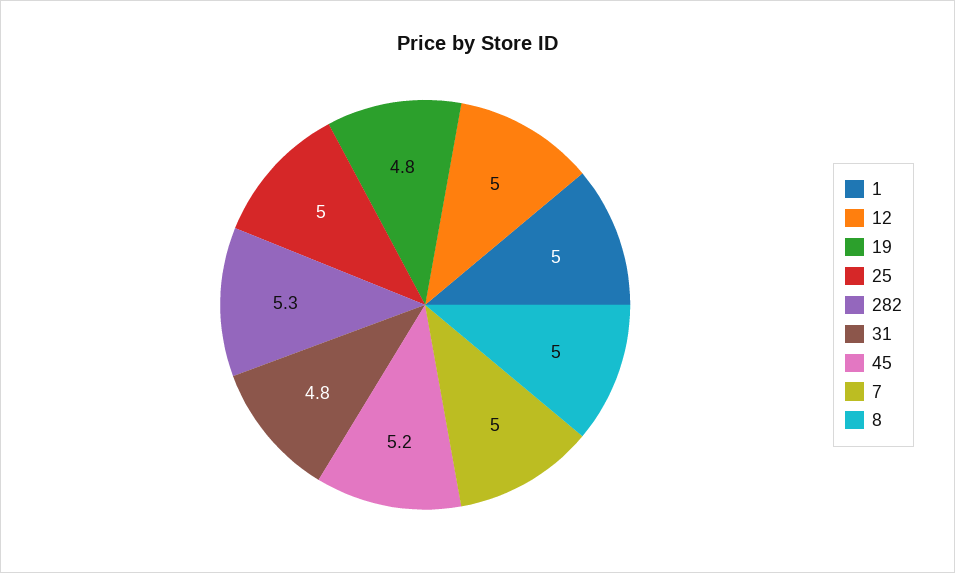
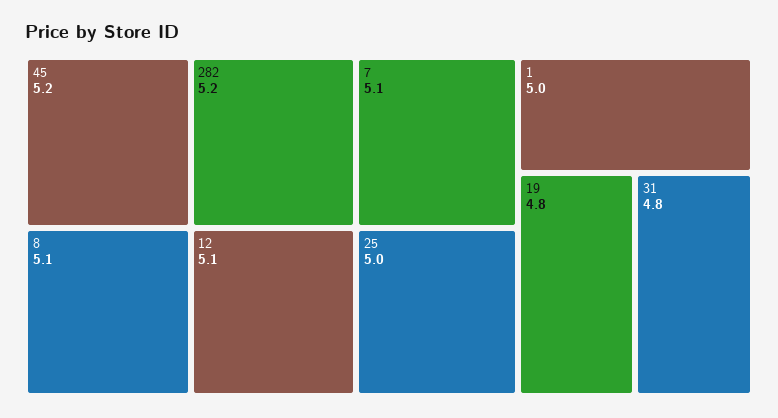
  {
    "1": 5,
-   "12": 5,
+   "12": 5.1,
    "19": 4.8,
    "25": 5,
-   "282": 5.3,
+   "282": 5.2,
    "31": 4.8,
    "45": 5.2,
-   "7": 5,
+   "7": 5.1,
-   "8": 5
+   "8": 5.1
  }

